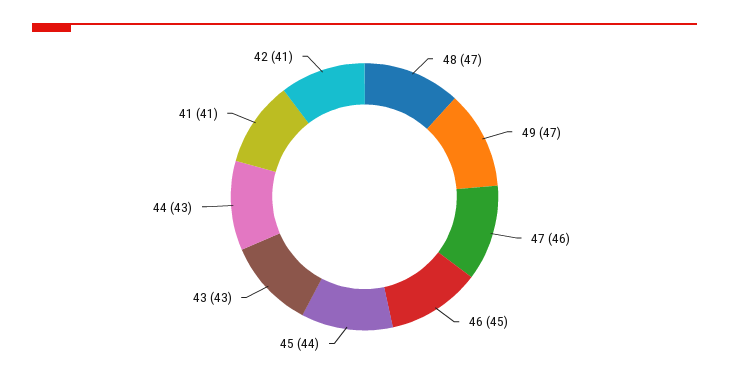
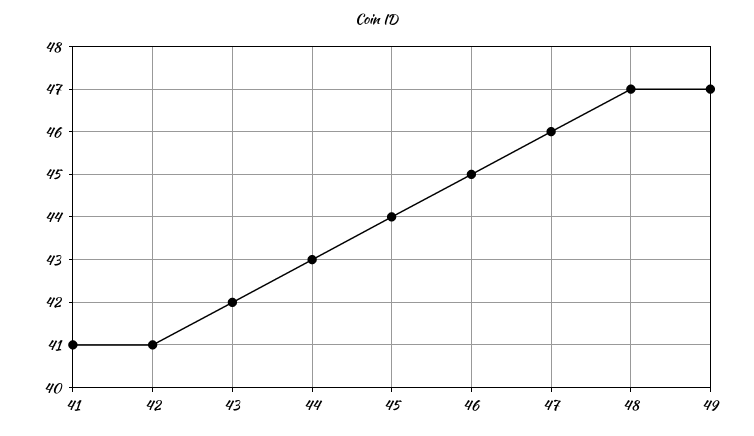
  {
    "48": 47,
    "49": 47,
    "47": 46,
    "46": 45,
    "45": 44,
-   "43": 43,
+   "43": 42,
    "44": 43,
    "41": 41,
    "42": 41
  }

